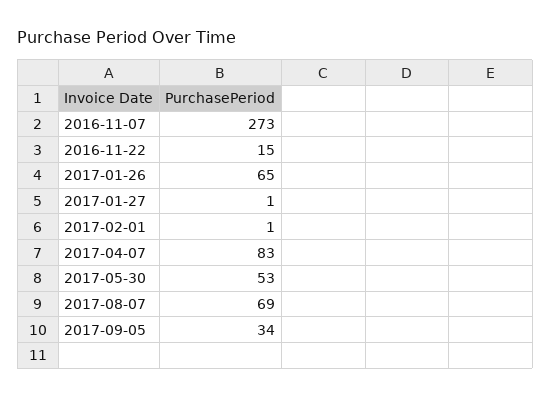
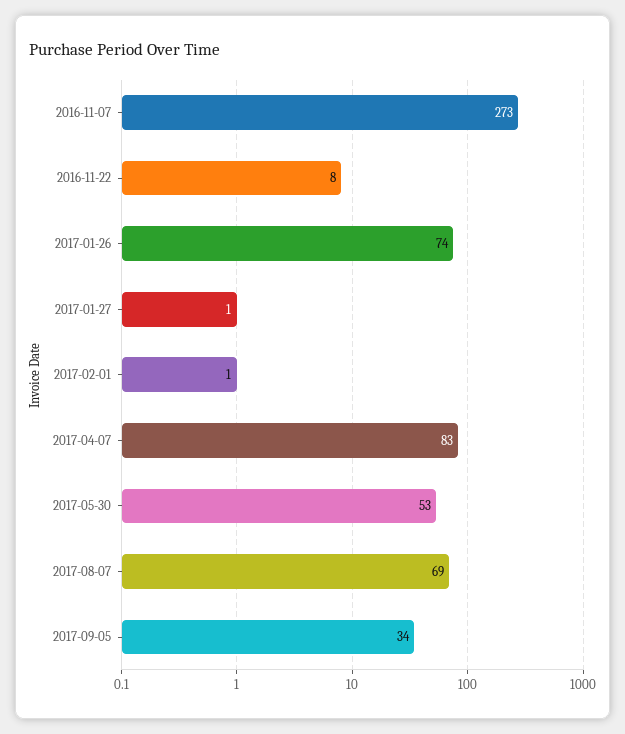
  {
    "2016-11-07": 273,
-   "2016-11-22": 15,
+   "2016-11-22": 8,
-   "2017-01-26": 65,
+   "2017-01-26": 74,
    "2017-01-27": 1,
    "2017-02-01": 1,
    "2017-04-07": 83,
    "2017-05-30": 53,
    "2017-08-07": 69,
    "2017-09-05": 34
  }

